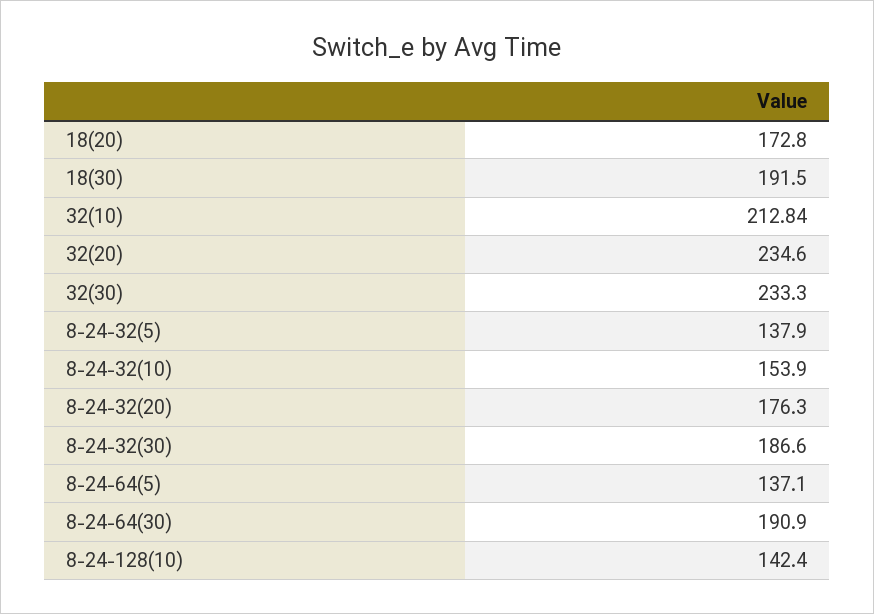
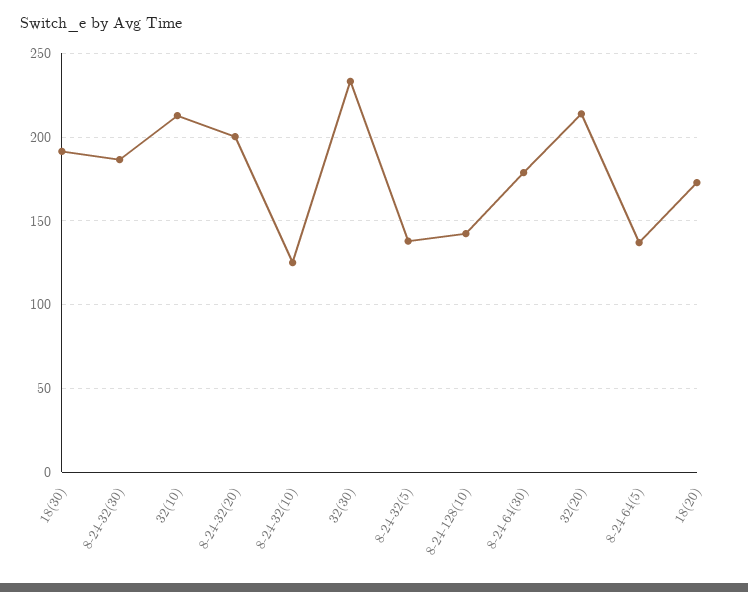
  {
    "18(20)": 172.8,
    "18(30)": 191.5,
    "32(10)": 212.84,
-   "32(20)": 234.6,
+   "32(20)": 215,
    "32(30)": 233.3,
    "8-24-32(5)": 137.9,
-   "8-24-32(10)": 153.9,
+   "8-24-32(10)": 125,
-   "8-24-32(20)": 176.3,
+   "8-24-32(20)": 200,
    "8-24-32(30)": 186.6,
    "8-24-64(5)": 137.1,
-   "8-24-64(30)": 190.9,
+   "8-24-64(30)": 180,
    "8-24-128(10)": 142.4
  }

